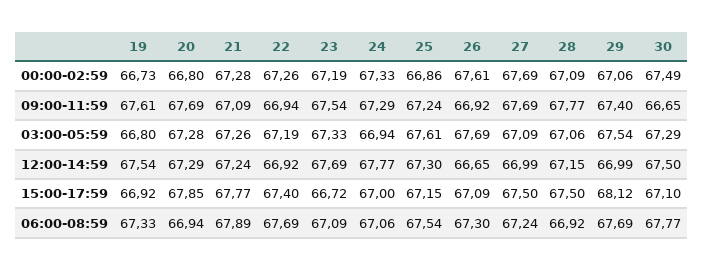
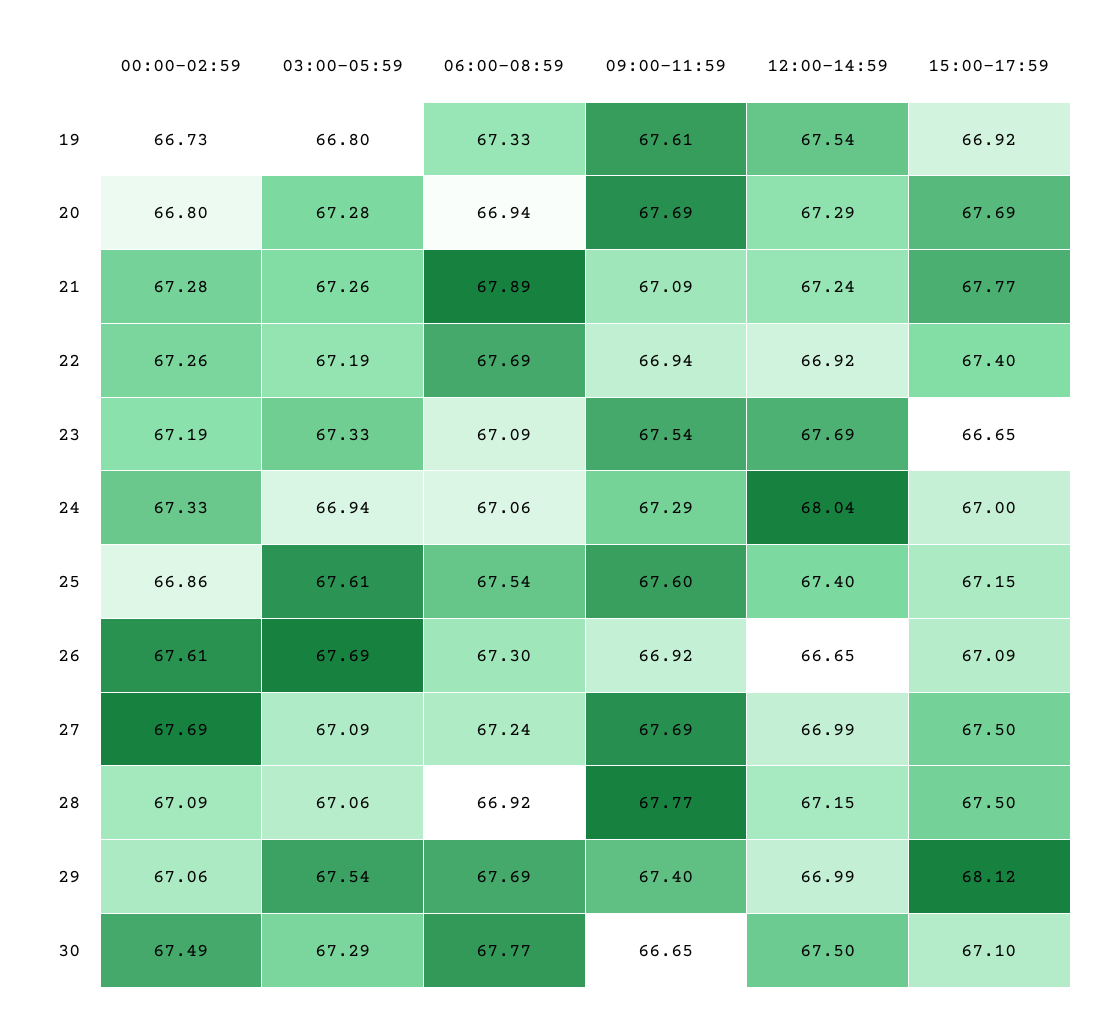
  {
    "19": {
      "00:00-02:59": 66.73,
      "09:00-11:59": 67.61,
      "03:00-05:59": 66.8,
      "12:00-14:59": 67.54,
      "15:00-17:59": 66.92,
      "06:00-08:59": 67.33
    },
    "20": {
      "00:00-02:59": 66.8,
      "09:00-11:59": 67.69,
      "03:00-05:59": 67.28,
      "12:00-14:59": 67.29,
-     "15:00-17:59": 67.85,
+     "15:00-17:59": 67.69,
      "06:00-08:59": 66.94
    },
    "21": {
      "00:00-02:59": 67.28,
      "09:00-11:59": 67.09,
      "03:00-05:59": 67.26,
      "12:00-14:59": 67.24,
      "15:00-17:59": 67.77,
      "06:00-08:59": 67.89
    },
    "22": {
      "00:00-02:59": 67.26,
      "09:00-11:59": 66.94,
      "03:00-05:59": 67.19,
      "12:00-14:59": 66.92,
      "15:00-17:59": 67.4,
      "06:00-08:59": 67.69
    },
    "23": {
      "00:00-02:59": 67.19,
      "09:00-11:59": 67.54,
      "03:00-05:59": 67.33,
      "12:00-14:59": 67.69,
-     "15:00-17:59": 66.72,
+     "15:00-17:59": 66.65,
      "06:00-08:59": 67.09
    },
    "24": {
      "00:00-02:59": 67.33,
      "09:00-11:59": 67.29,
      "03:00-05:59": 66.94,
-     "12:00-14:59": 67.77,
+     "12:00-14:59": 68.04,
      "15:00-17:59": 67,
      "06:00-08:59": 67.06
    },
    "25": {
      "00:00-02:59": 66.86,
-     "09:00-11:59": 67.24,
+     "09:00-11:59": 67.6,
      "03:00-05:59": 67.61,
-     "12:00-14:59": 67.3,
+     "12:00-14:59": 67.4,
      "15:00-17:59": 67.15,
      "06:00-08:59": 67.54
    },
    "26": {
      "00:00-02:59": 67.61,
      "09:00-11:59": 66.92,
      "03:00-05:59": 67.69,
      "12:00-14:59": 66.65,
      "15:00-17:59": 67.09,
      "06:00-08:59": 67.3
    },
    "27": {
      "00:00-02:59": 67.69,
      "09:00-11:59": 67.69,
      "03:00-05:59": 67.09,
      "12:00-14:59": 66.99,
      "15:00-17:59": 67.5,
      "06:00-08:59": 67.24
    },
    "28": {
      "00:00-02:59": 67.09,
      "09:00-11:59": 67.77,
      "03:00-05:59": 67.06,
      "12:00-14:59": 67.15,
      "15:00-17:59": 67.5,
      "06:00-08:59": 66.92
    },
    "29": {
      "00:00-02:59": 67.06,
      "09:00-11:59": 67.4,
      "03:00-05:59": 67.54,
      "12:00-14:59": 66.99,
      "15:00-17:59": 68.12,
      "06:00-08:59": 67.69
    },
    "30": {
      "00:00-02:59": 67.49,
      "09:00-11:59": 66.65,
      "03:00-05:59": 67.29,
      "12:00-14:59": 67.5,
      "15:00-17:59": 67.1,
      "06:00-08:59": 67.77
    }
  }

